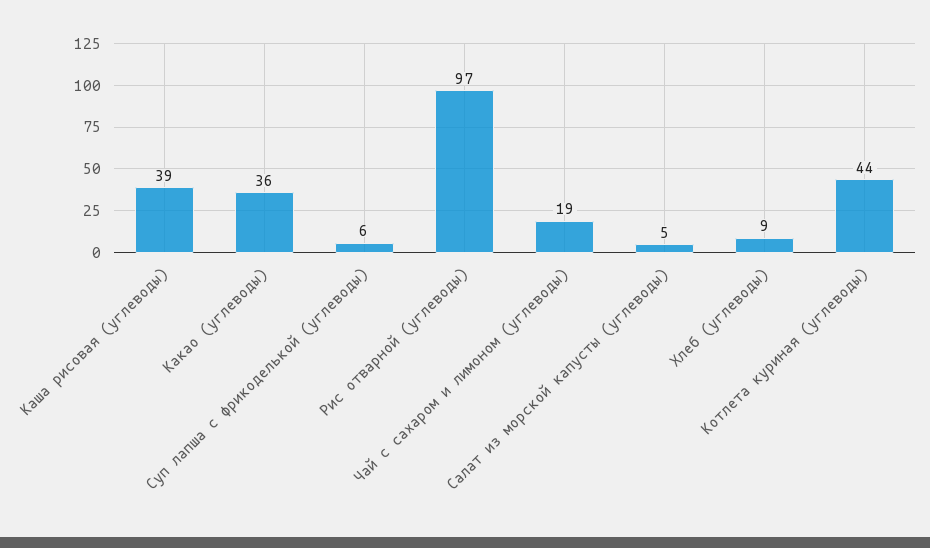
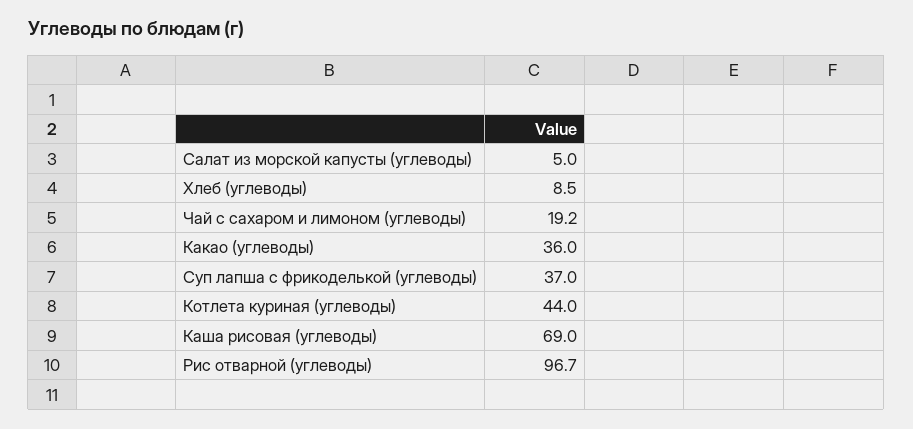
  {
-   "Каша рисовая (углеводы)": 39,
+   "Каша рисовая (углеводы)": 69,
    "Какао (углеводы)": 36,
-   "Суп лапша с фрикоделькой (углеводы)": 6,
+   "Суп лапша с фрикоделькой (углеводы)": 37,
    "Рис отварной (углеводы)": 96.7,
    "Чай с сахаром и лимоном (углеводы)": 19.2,
    "Салат из морской капусты (углеводы)": 5,
    "Хлеб (углеводы)": 8.5,
    "Котлета куриная (углеводы)": 44
  }

